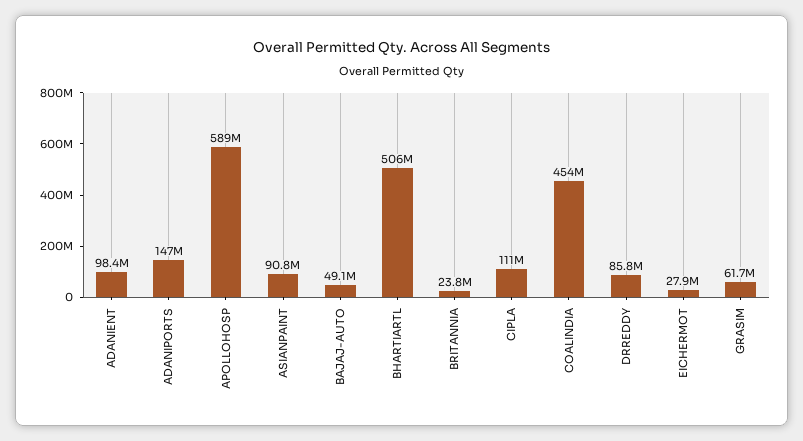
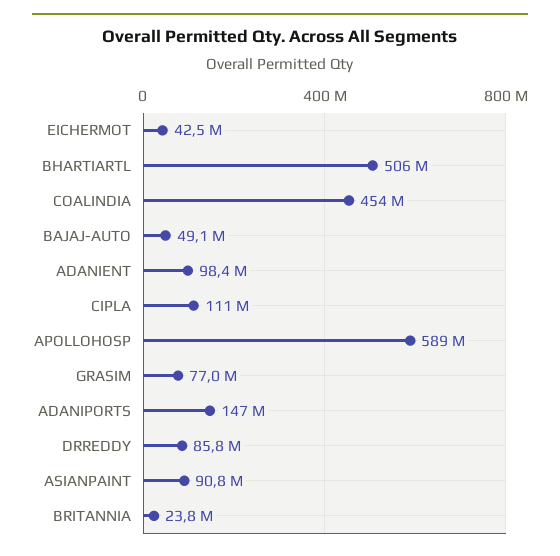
  {
    "ADANIENT": 98400000,
    "ADANIPORTS": 147000000,
    "APOLLOHOSP": 589000000,
    "ASIANPAINT": 90800000,
    "BAJAJ-AUTO": 49100000,
    "BHARTIARTL": 506000000,
    "BRITANNIA": 23800000,
    "CIPLA": 111000000,
    "COALINDIA": 454000000,
    "DRREDDY": 85800000,
-   "EICHERMOT": 27900000,
+   "EICHERMOT": 42500000,
-   "GRASIM": 61700000
+   "GRASIM": 77000000
  }

